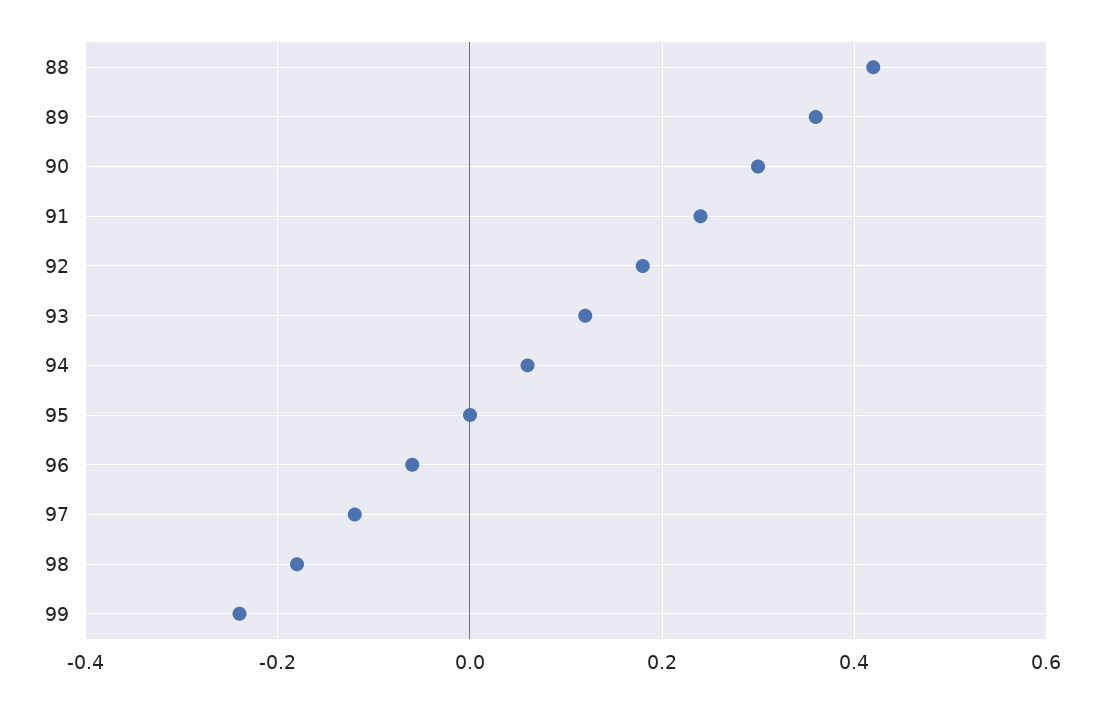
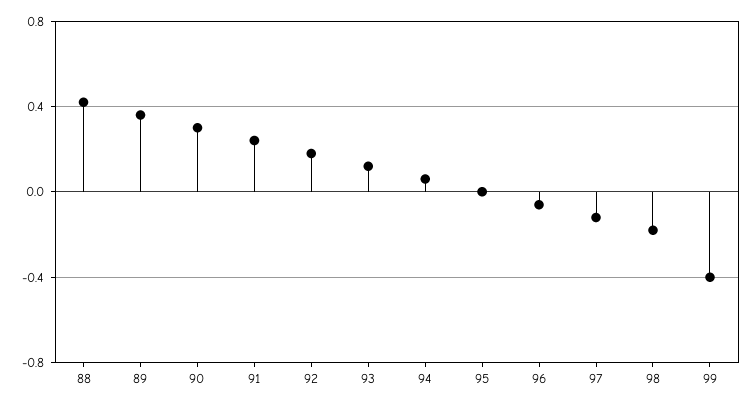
  {
    "88": 0.4,
    "89": 0.35,
    "90": 0.3,
    "91": 0.25,
    "92": 0.2,
    "93": 0.1,
    "94": 0.05,
    "95": 0,
    "96": -0.05,
    "97": -0.1,
    "98": -0.2,
-   "99": -0.25
+   "99": -0.4
  }

